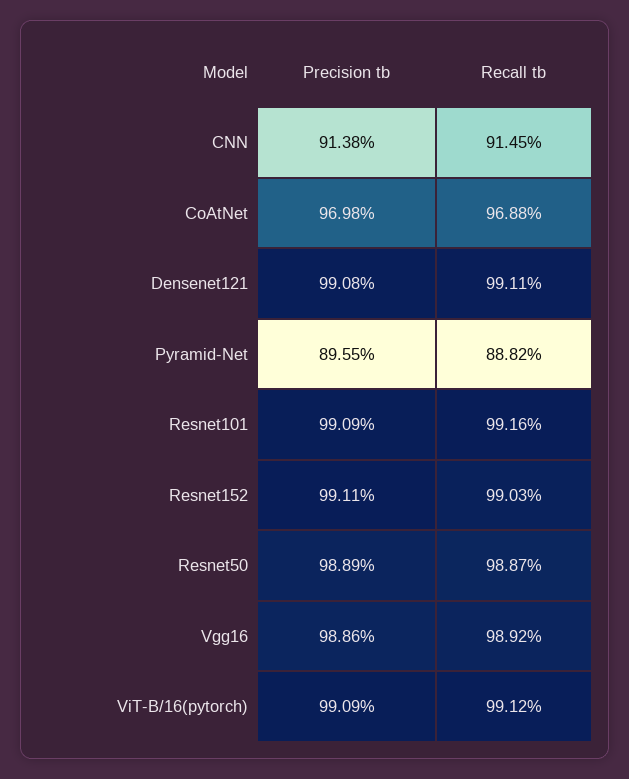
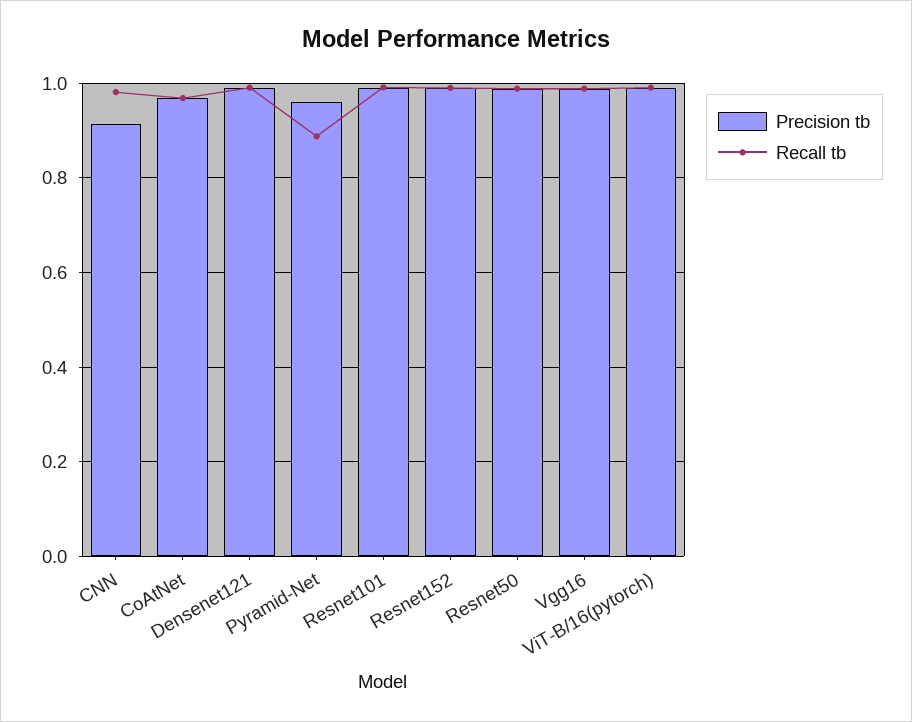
  {
    "Precision tb": {
      "CNN": 0.9138,
      "CoAtNet": 0.9698,
      "Densenet121": 0.9908,
-     "Pyramid-Net": 0.8955,
+     "Pyramid-Net": 0.96,
      "Resnet101": 0.9909,
      "Resnet152": 0.9911,
      "Resnet50": 0.9889,
      "Vgg16": 0.9886,
      "ViT-B/16(pytorch)": 0.9909
    },
    "Recall tb": {
-     "CNN": 0.9145,
+     "CNN": 0.98,
      "CoAtNet": 0.9688,
      "Densenet121": 0.9911,
      "Pyramid-Net": 0.8882,
      "Resnet101": 0.9916,
      "Resnet152": 0.9903,
      "Resnet50": 0.9887,
      "Vgg16": 0.9892,
      "ViT-B/16(pytorch)": 0.9912
    }
  }

